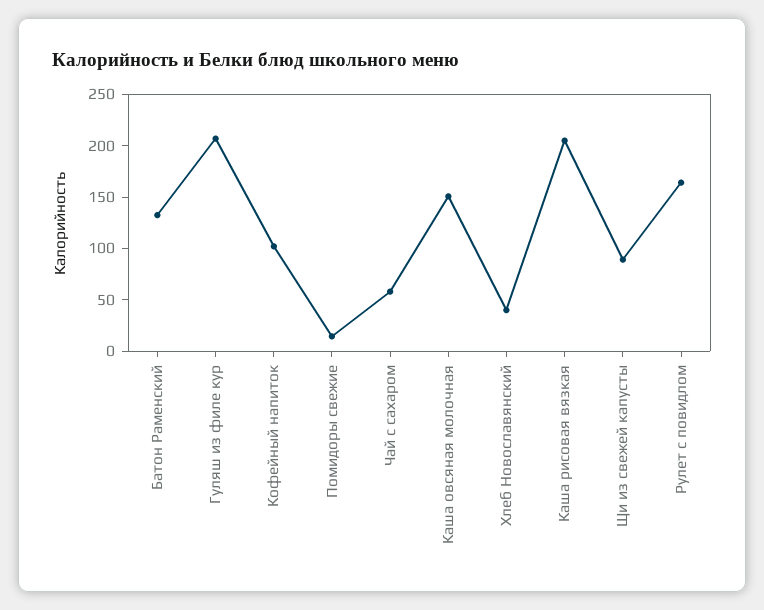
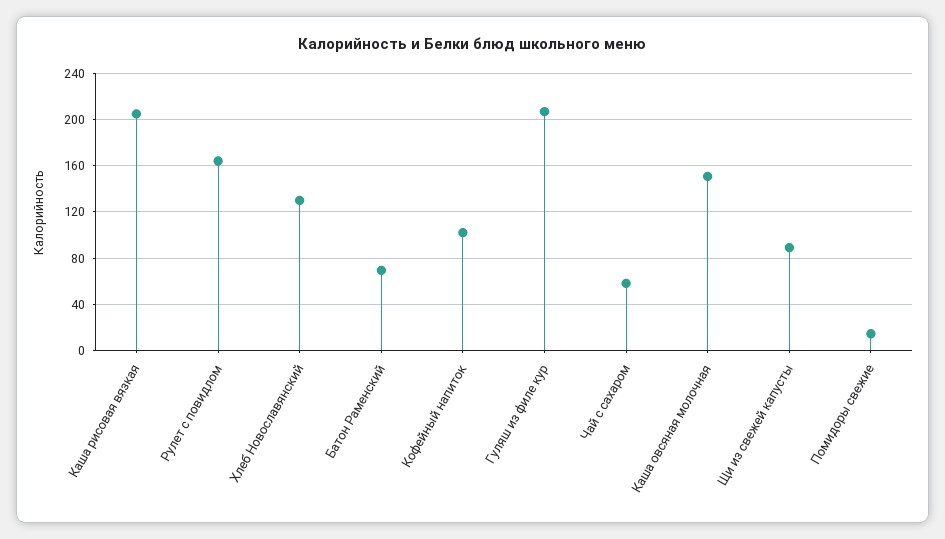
  {
-   "Батон Раменский": 130,
+   "Батон Раменский": 70,
    "Гуляш из филе кур": 210,
    "Кофейный напиток": 100,
    "Помидоры свежие": 10,
    "Чай с сахаром": 60,
    "Каша овсяная молочная": 150,
-   "Хлеб Новославянский": 40,
+   "Хлеб Новославянский": 130,
    "Каша рисовая вязкая": 200,
    "Щи из свежей капусты": 90,
    "Рулет с повидлом": 160
  }

